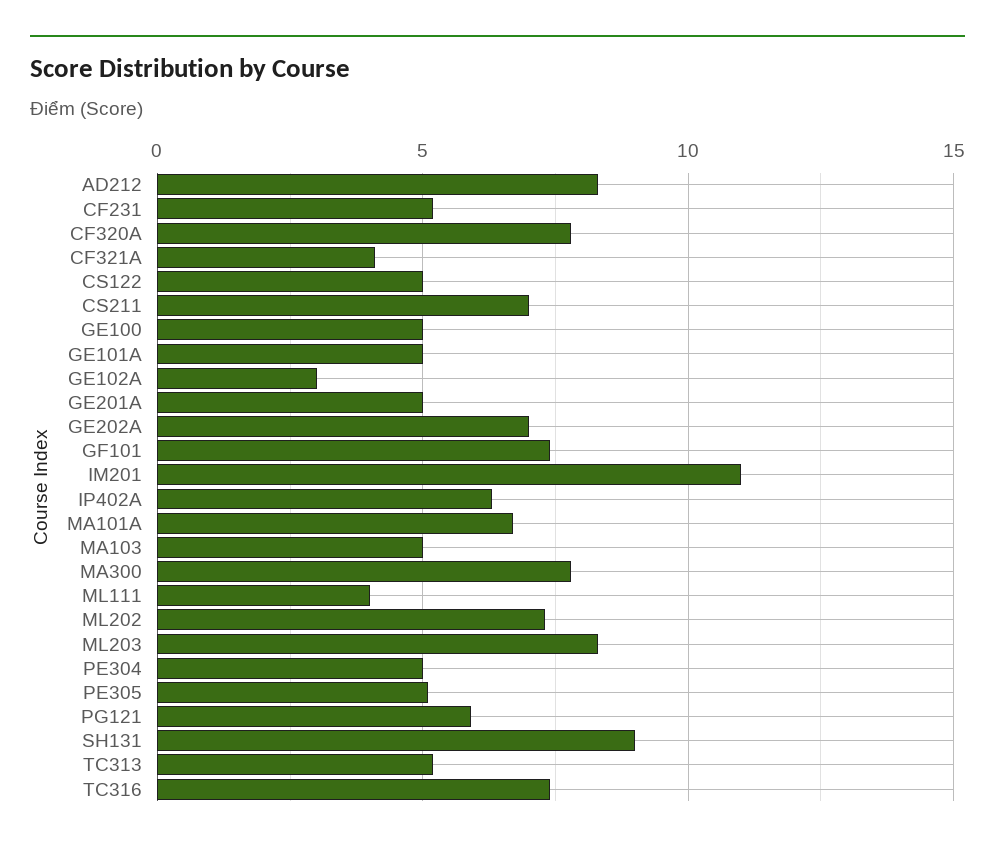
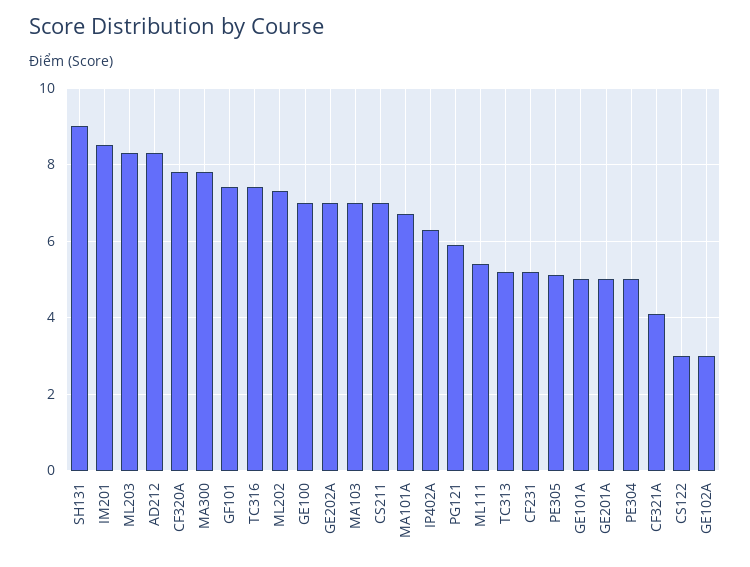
  {
    "AD212": 8.5,
    "CF231": 5,
    "CF320A": 8,
    "CF321A": 4,
-   "CS122": 5,
+   "CS122": 3,
    "CS211": 7,
-   "GE100": 5,
+   "GE100": 7,
    "GE101A": 5,
    "GE102A": 3,
    "GE201A": 5,
    "GE202A": 7,
    "GF101": 7.5,
-   "IM201": 11,
+   "IM201": 8.5,
    "IP402A": 6.5,
    "MA101A": 6.5,
-   "MA103": 5,
+   "MA103": 7,
    "MA300": 8,
-   "ML111": 4,
+   "ML111": 5.5,
    "ML202": 7.5,
    "ML203": 8.5,
    "PE304": 5,
    "PE305": 5,
    "PG121": 6,
    "SH131": 9,
    "TC313": 5,
    "TC316": 7.5
  }

